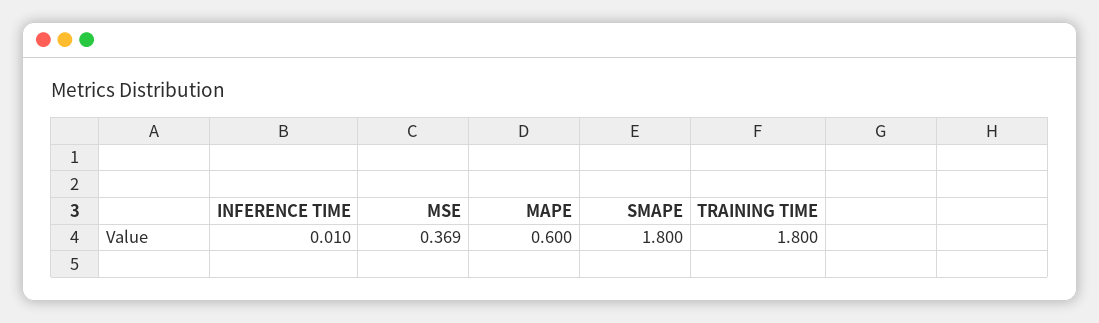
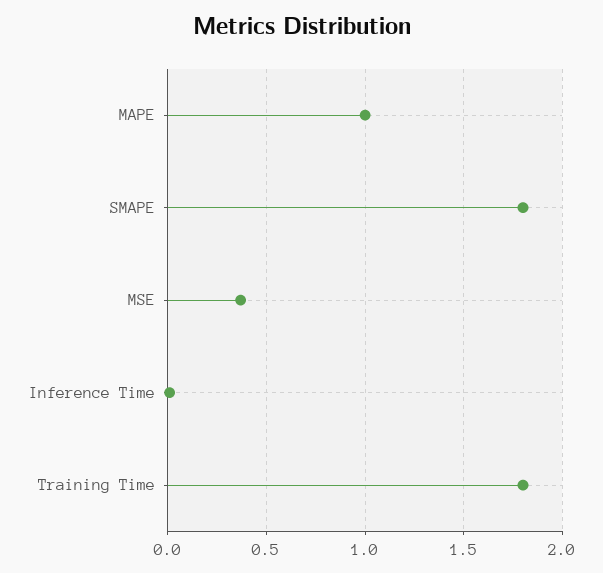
  {
    "INFERENCE TIME": 0.01,
    "MSE": 0.369,
-   "MAPE": 0.6,
+   "MAPE": 1,
    "SMAPE": 1.8,
    "TRAINING TIME": 1.8
  }

